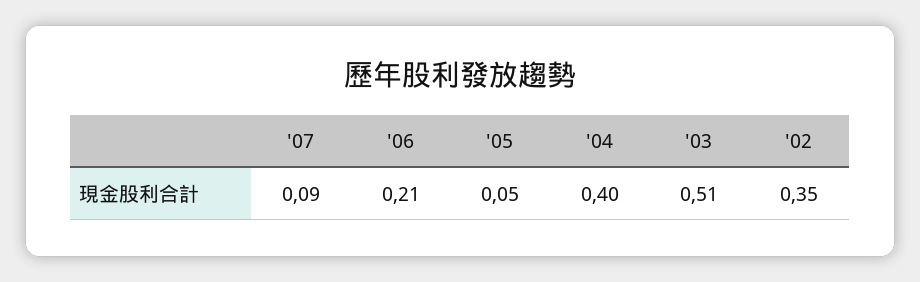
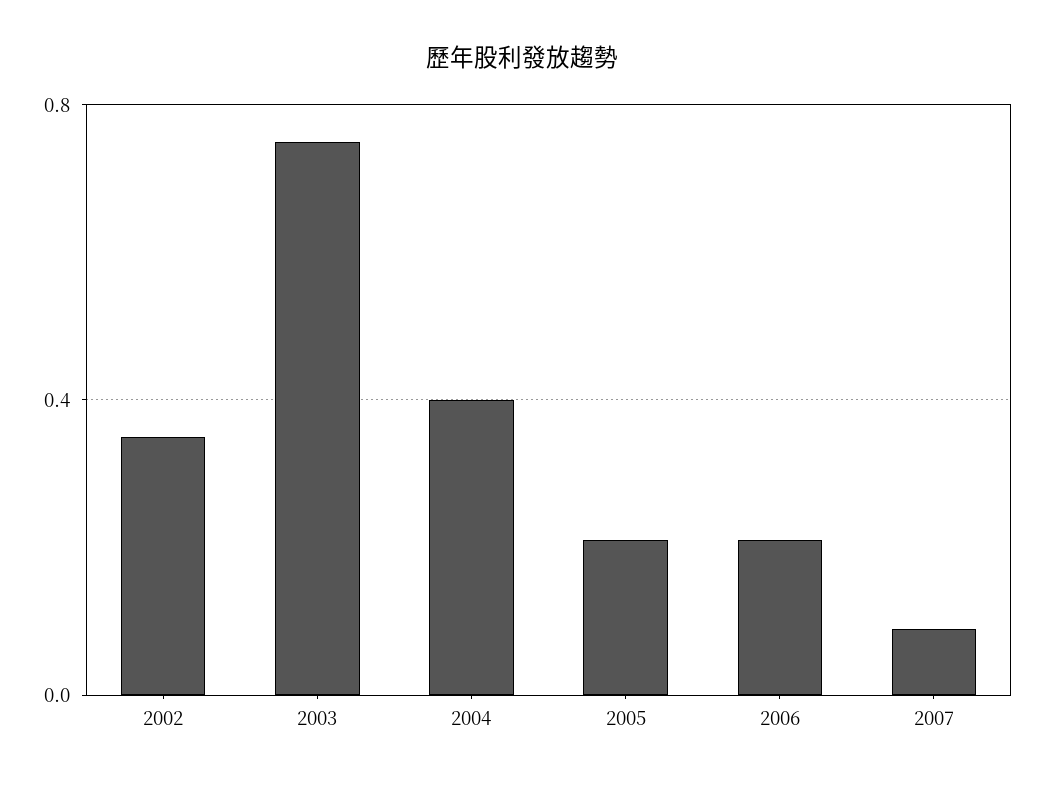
  {
    "'07": 0.09,
    "'06": 0.21,
-   "'05": 0.05,
+   "'05": 0.2,
    "'04": 0.4,
-   "'03": 0.51,
+   "'03": 0.75,
    "'02": 0.35
  }

